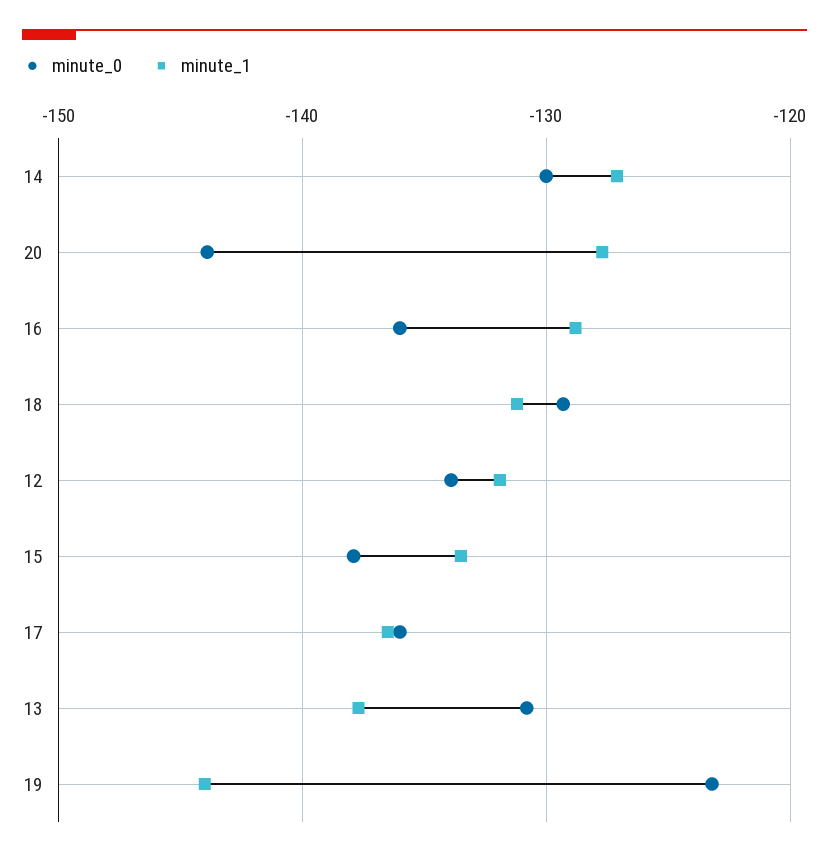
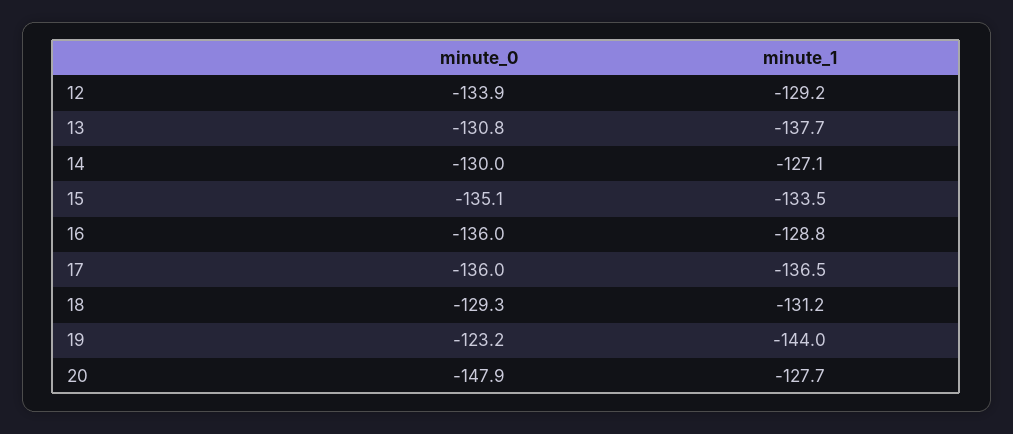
  {
    "minute_0": {
      "14": -130,
-     "20": -144,
+     "20": -147.9,
      "16": -136,
      "18": -129.3,
      "12": -133.9,
-     "15": -138,
+     "15": -135.1,
      "17": -136,
      "13": -130.8,
      "19": -123.2
    },
    "minute_1": {
      "14": -127.1,
      "20": -127.7,
      "16": -128.8,
      "18": -131.2,
-     "12": -132,
+     "12": -129.2,
      "15": -133.5,
      "17": -136.5,
      "13": -137.7,
      "19": -144
    }
  }

